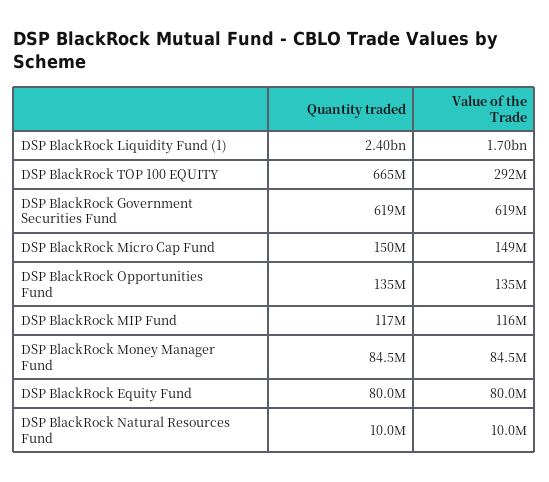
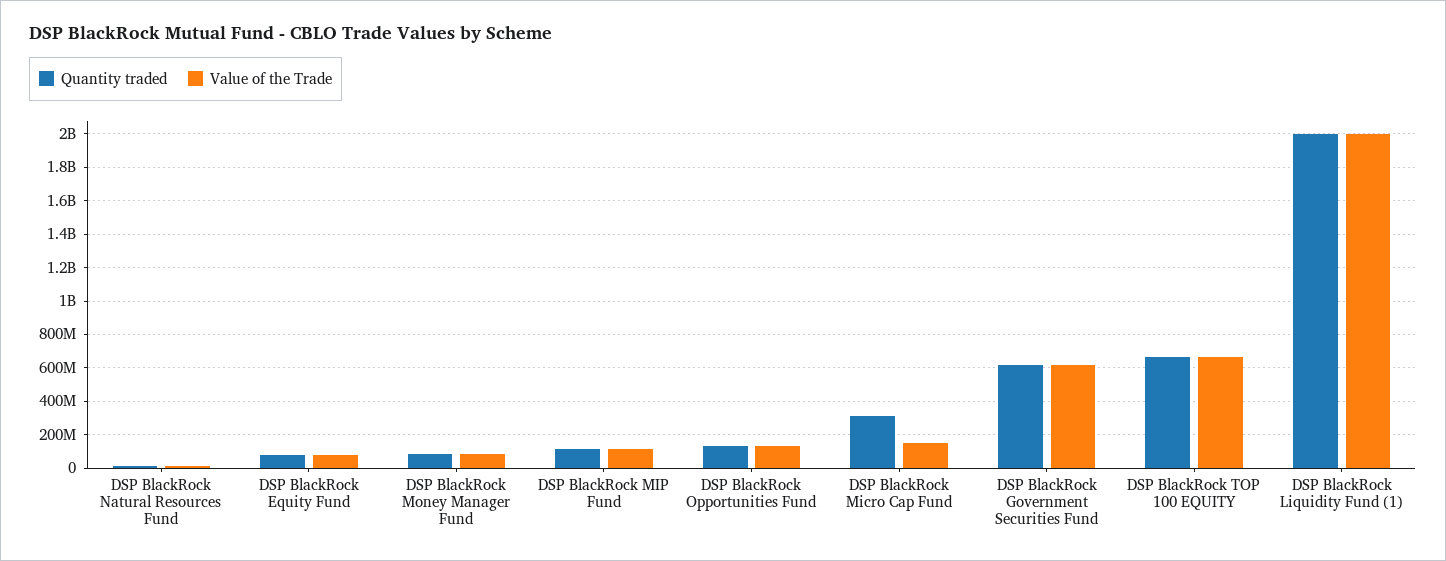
  {
    "Quantity traded": {
-     "DSP BlackRock Liquidity Fund (1)": 2400000000,
+     "DSP BlackRock Liquidity Fund (1)": 2000000000,
      "DSP BlackRock TOP 100 EQUITY": 665000000,
      "DSP BlackRock Government Securities Fund": 619000000,
-     "DSP BlackRock Micro Cap Fund": 150000000,
+     "DSP BlackRock Micro Cap Fund": 300000000,
      "DSP BlackRock Opportunities Fund": 135000000,
      "DSP BlackRock MIP Fund": 117000000,
      "DSP BlackRock Money Manager Fund": 84500000,
      "DSP BlackRock Equity Fund": 80000000,
      "DSP BlackRock Natural Resources Fund": 10000000
    },
    "Value of the Trade": {
-     "DSP BlackRock Liquidity Fund (1)": 1700000000,
+     "DSP BlackRock Liquidity Fund (1)": 2000000000,
-     "DSP BlackRock TOP 100 EQUITY": 292000000,
+     "DSP BlackRock TOP 100 EQUITY": 650000000,
      "DSP BlackRock Government Securities Fund": 619000000,
      "DSP BlackRock Micro Cap Fund": 149000000,
      "DSP BlackRock Opportunities Fund": 135000000,
      "DSP BlackRock MIP Fund": 116000000,
      "DSP BlackRock Money Manager Fund": 84500000,
      "DSP BlackRock Equity Fund": 80000000,
      "DSP BlackRock Natural Resources Fund": 10000000
    }
  }

